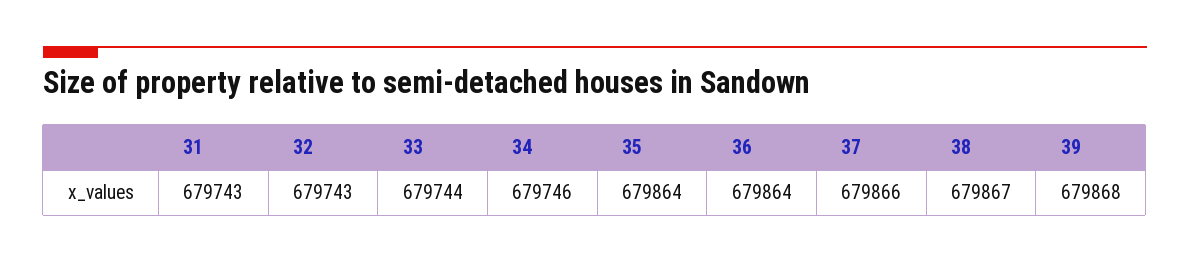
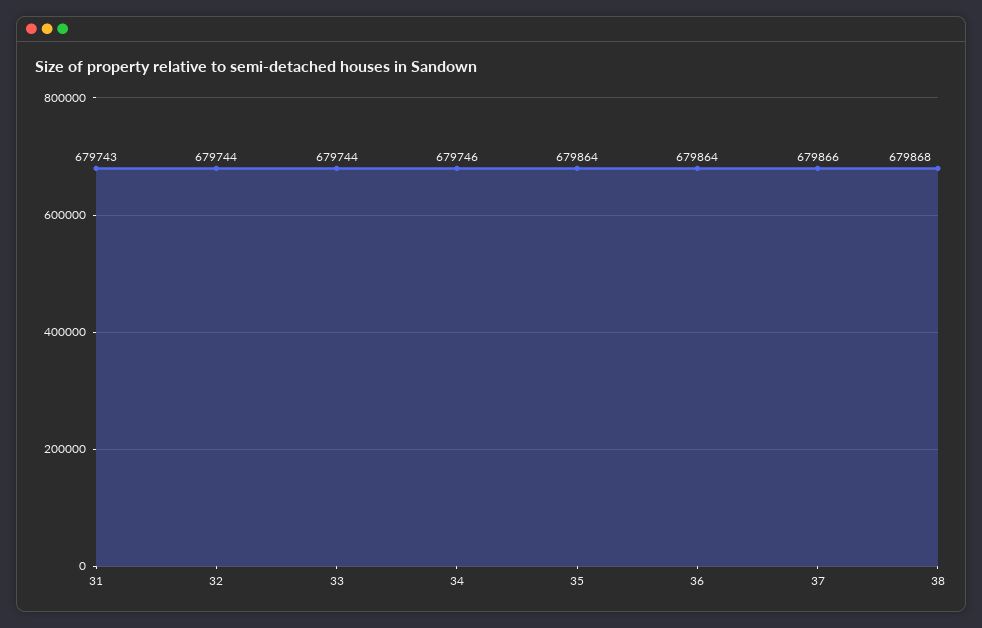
  {
    "31": 679743,
-   "32": 679743,
+   "32": 679744,
    "33": 679744,
    "34": 679746,
    "35": 679864,
    "36": 679864,
    "37": 679866,
-   "38": 679867,
+   "38": 679868
-   "39": 679868
  }

